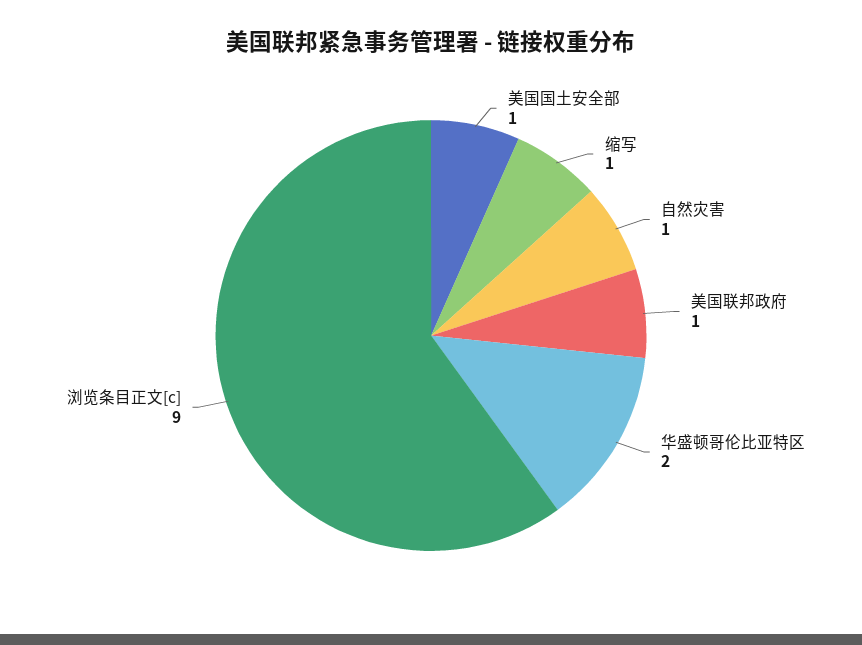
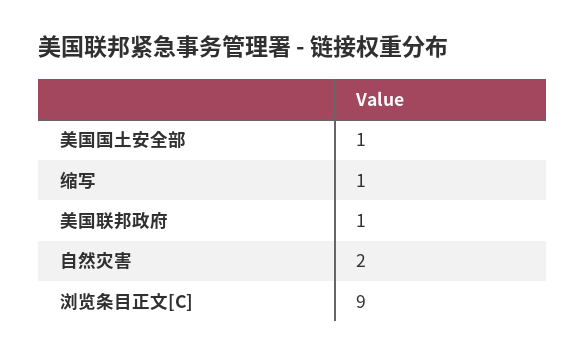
  {
    "美国国土安全部": 1,
    "缩写": 1,
-   "自然灾害": 1,
+   "自然灾害": 2,
    "美国联邦政府": 1,
-   "华盛顿哥伦比亚特区": 2,
    "浏览条目正文[c]": 9
  }

